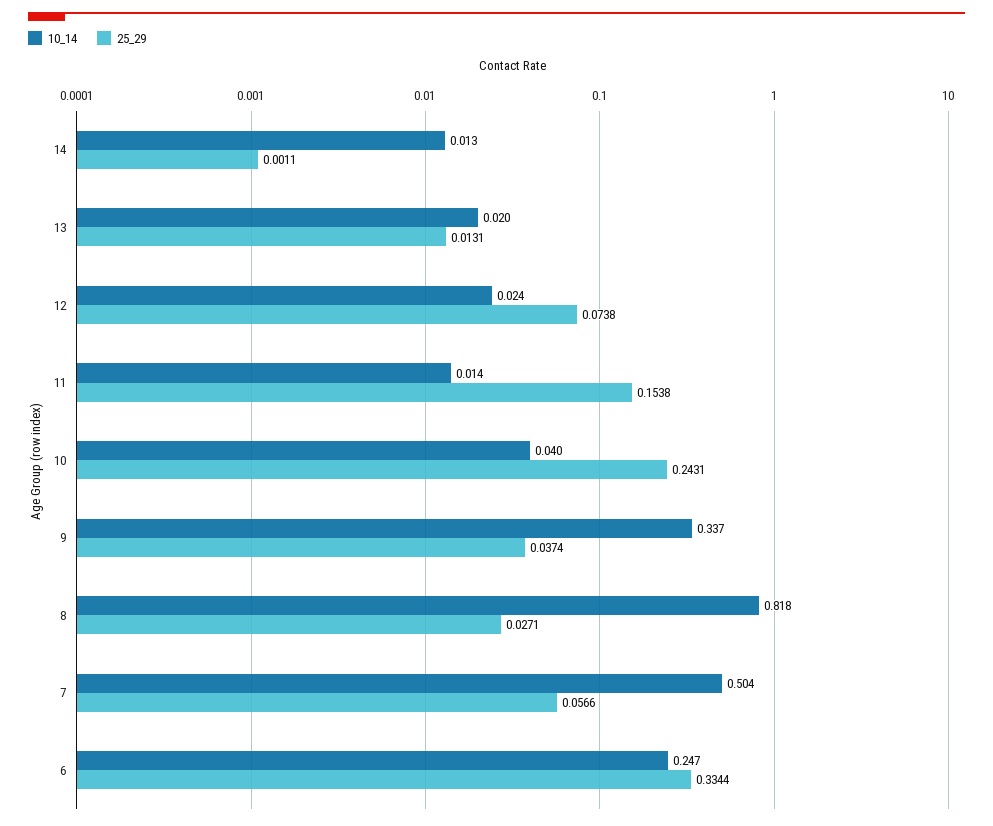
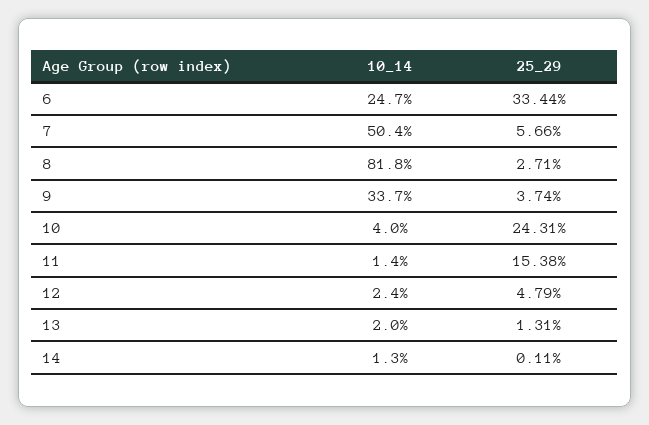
  {
    "10_14": {
      "14": 0.013,
      "13": 0.02,
      "12": 0.024,
      "11": 0.014,
      "10": 0.04,
      "9": 0.337,
      "8": 0.818,
      "7": 0.504,
      "6": 0.247
    },
    "25_29": {
      "14": 0.0011,
      "13": 0.0131,
-     "12": 0.0738,
+     "12": 0.0479,
      "11": 0.1538,
      "10": 0.2431,
      "9": 0.0374,
      "8": 0.0271,
      "7": 0.0566,
      "6": 0.3344
    }
  }

